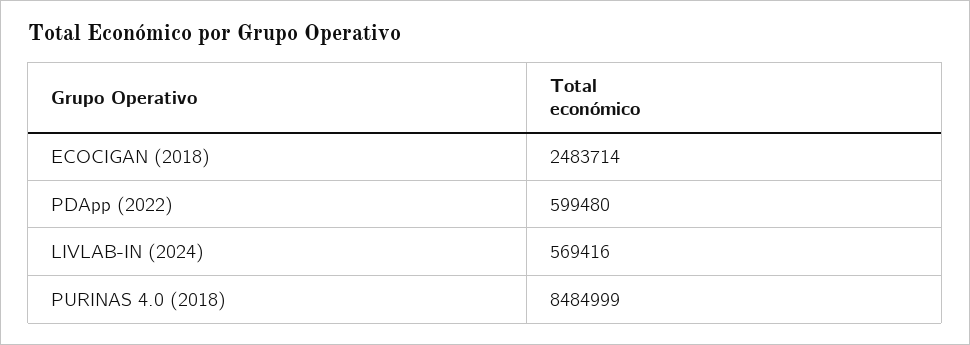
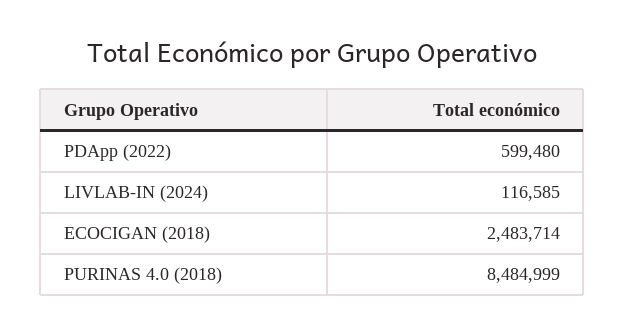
  {
    "ECOCIGAN (2018)": 2483714,
    "PDApp (2022)": 599480,
-   "LIVLAB-IN (2024)": 569416,
+   "LIVLAB-IN (2024)": 116585,
    "PURINAS 4.0 (2018)": 8484999
  }

